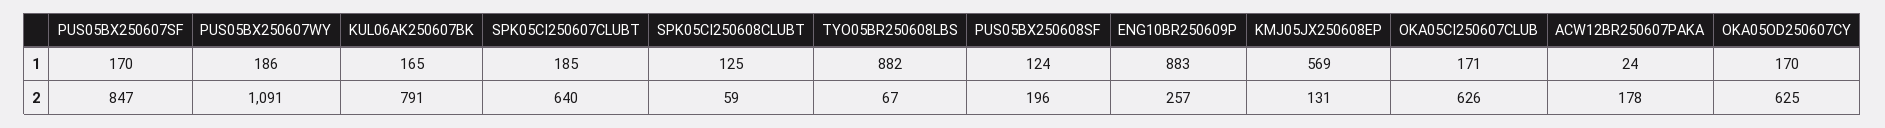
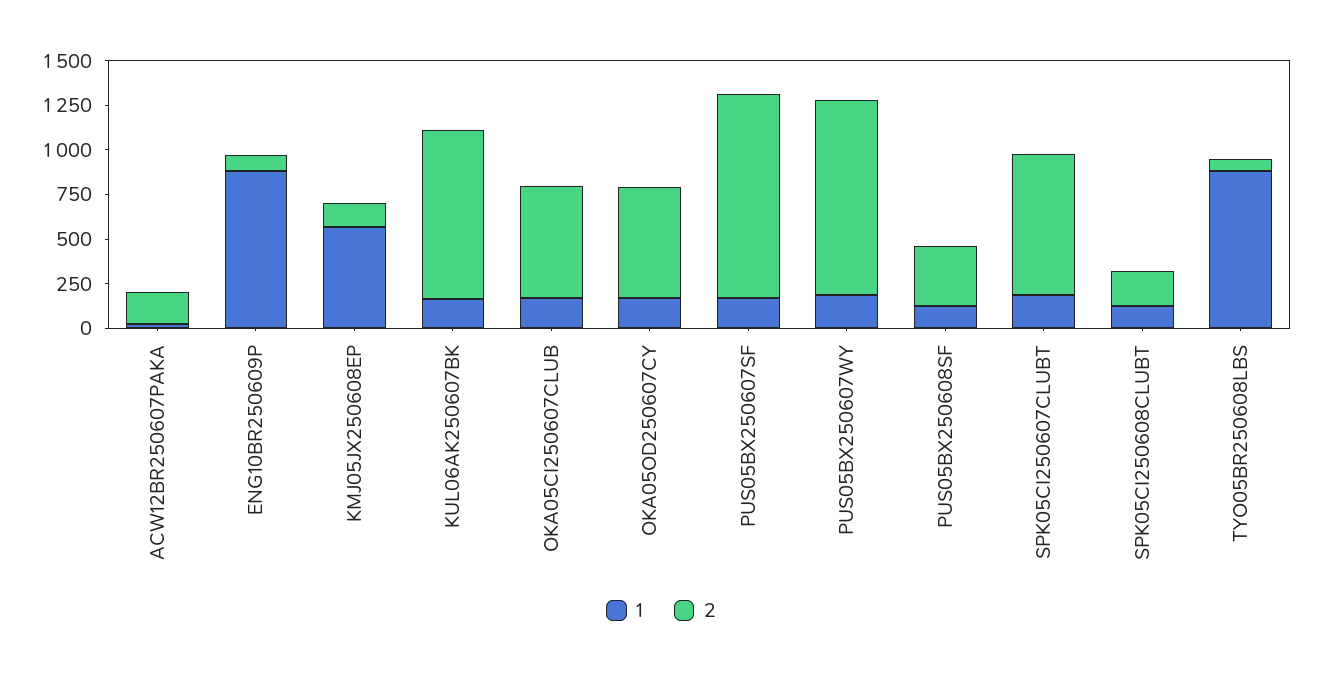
  {
    "1": {
      "PUS05BX250607SF": 170,
      "PUS05BX250607WY": 186,
      "KUL06AK250607BK": 165,
      "SPK05CI250607CLUBT": 185,
      "SPK05CI250608CLUBT": 125,
      "TYO05BR250608LBS": 882,
      "PUS05BX250608SF": 124,
      "ENG10BR250609P": 883,
      "KMJ05JX250608EP": 569,
      "OKA05CI250607CLUB": 171,
      "ACW12BR250607PAKA": 24,
      "OKA05OD250607CY": 170
    },
    "2": {
-     "PUS05BX250607SF": 847,
+     "PUS05BX250607SF": 1150,
      "PUS05BX250607WY": 1091,
-     "KUL06AK250607BK": 791,
+     "KUL06AK250607BK": 950,
-     "SPK05CI250607CLUBT": 640,
+     "SPK05CI250607CLUBT": 800,
-     "SPK05CI250608CLUBT": 59,
+     "SPK05CI250608CLUBT": 200,
      "TYO05BR250608LBS": 67,
-     "PUS05BX250608SF": 196,
+     "PUS05BX250608SF": 350,
-     "ENG10BR250609P": 257,
+     "ENG10BR250609P": 100,
      "KMJ05JX250608EP": 131,
      "OKA05CI250607CLUB": 626,
      "ACW12BR250607PAKA": 178,
      "OKA05OD250607CY": 625
    }
  }

